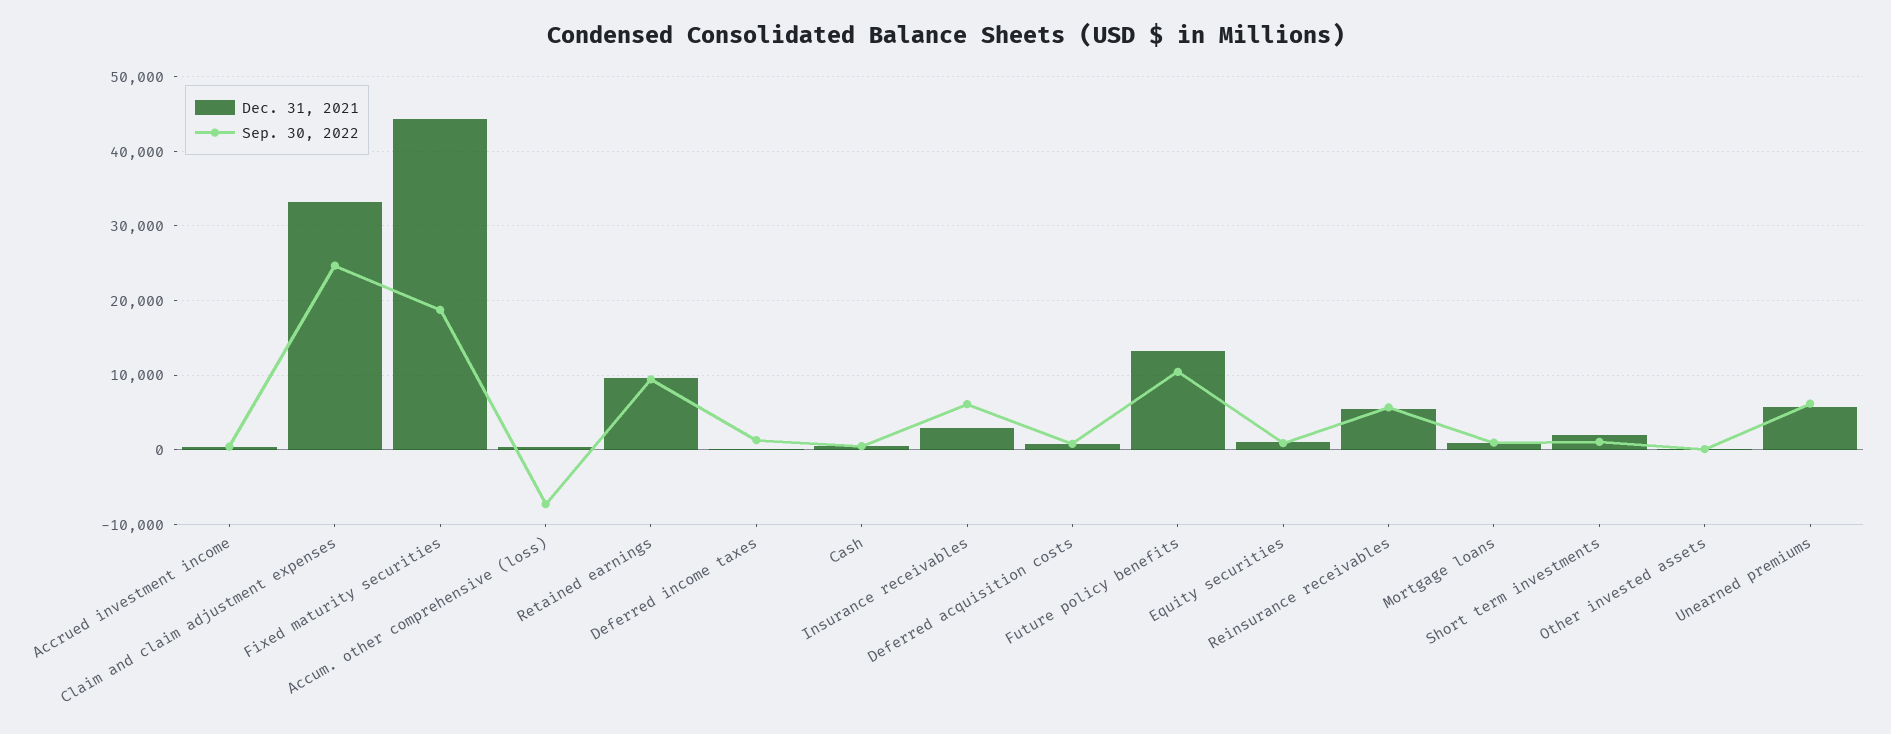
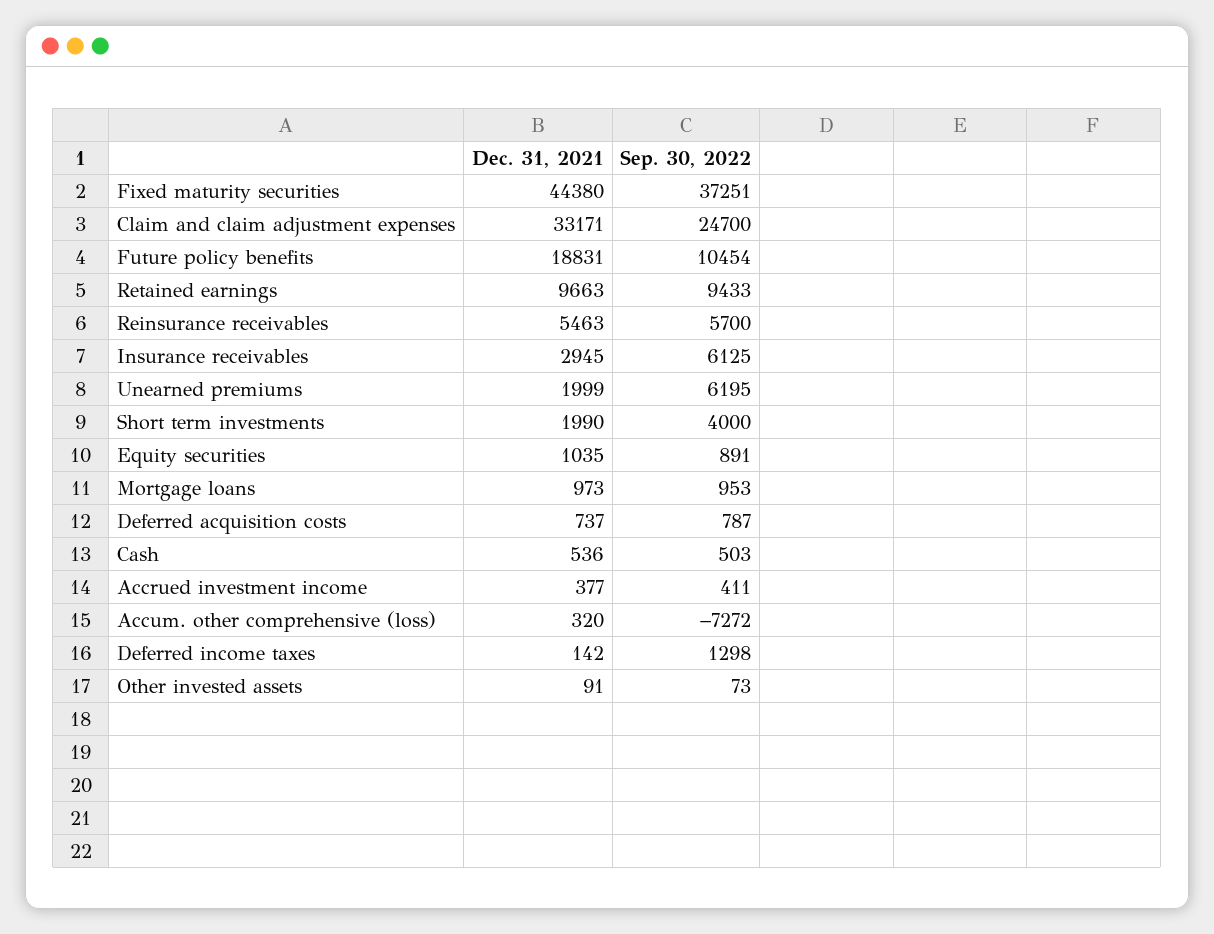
  {
    "Dec. 31, 2021": {
      "Accrued investment income": 377,
      "Claim and claim adjustment expenses": 33171,
      "Fixed maturity securities": 44380,
      "Accum. other comprehensive (loss)": 320,
      "Retained earnings": 9663,
      "Deferred income taxes": 142,
      "Cash": 536,
      "Insurance receivables": 2945,
      "Deferred acquisition costs": 737,
-     "Future policy benefits": 13000,
+     "Future policy benefits": 18831,
      "Equity securities": 1035,
      "Reinsurance receivables": 5463,
      "Mortgage loans": 973,
      "Short term investments": 1990,
      "Other invested assets": 91,
-     "Unearned premiums": 6000
+     "Unearned premiums": 1999
    },
    "Sep. 30, 2022": {
      "Accrued investment income": 411,
      "Claim and claim adjustment expenses": 24700,
-     "Fixed maturity securities": 19000,
+     "Fixed maturity securities": 37251,
      "Accum. other comprehensive (loss)": -7272,
      "Retained earnings": 9433,
      "Deferred income taxes": 1298,
      "Cash": 503,
      "Insurance receivables": 6125,
      "Deferred acquisition costs": 787,
      "Future policy benefits": 10454,
      "Equity securities": 891,
      "Reinsurance receivables": 5700,
      "Mortgage loans": 953,
-     "Short term investments": 1000,
+     "Short term investments": 4000,
      "Other invested assets": 73,
      "Unearned premiums": 6195
    }
  }

